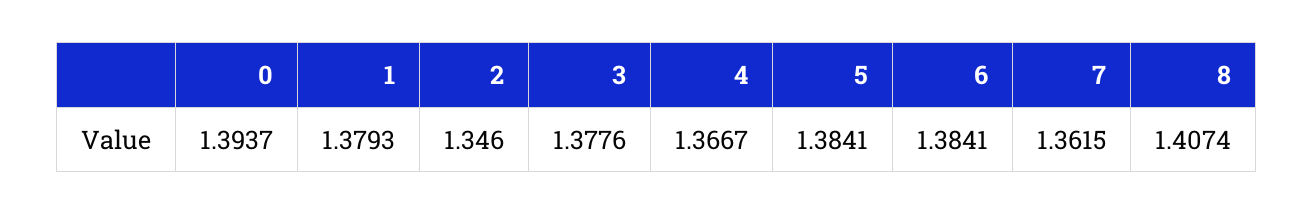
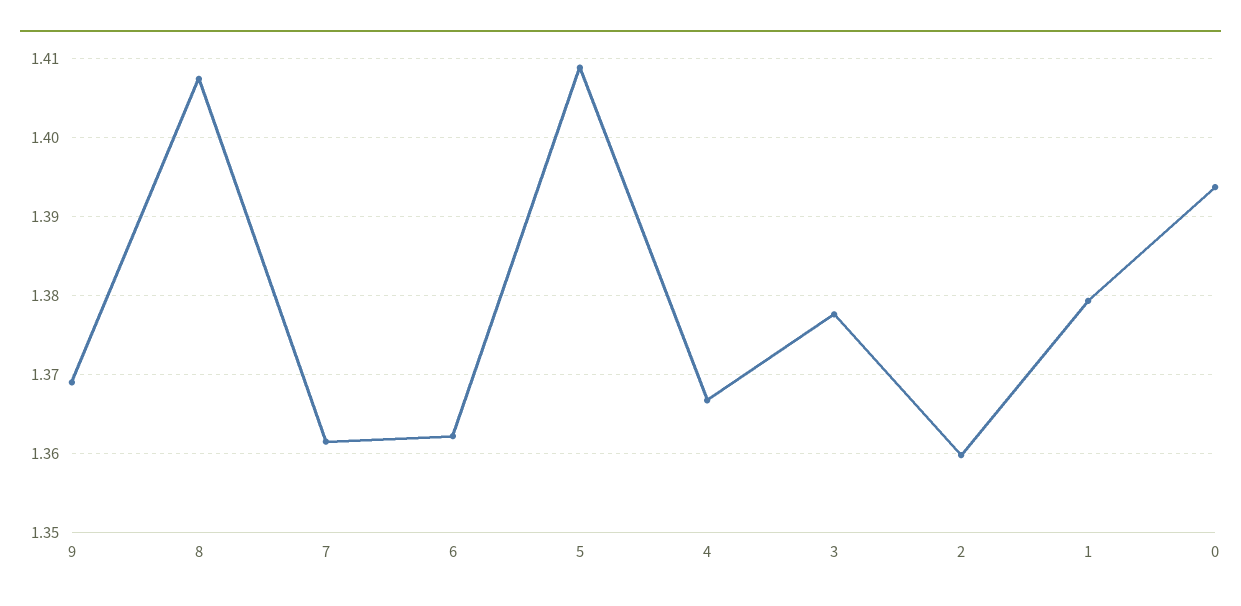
  {
    "0": 1.3937,
    "1": 1.3793,
-   "2": 1.346,
+   "2": 1.36,
    "3": 1.3776,
    "4": 1.3667,
-   "5": 1.3841,
+   "5": 1.409,
-   "6": 1.3841,
+   "6": 1.362,
    "7": 1.3615,
-   "8": 1.4074
+   "8": 1.4074,
+   "9": 1.369
  }

